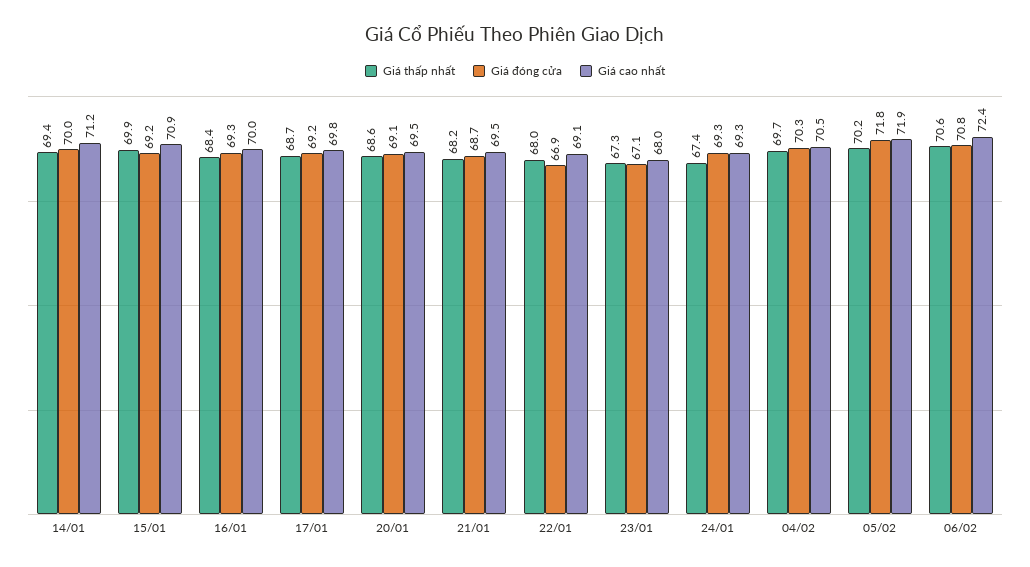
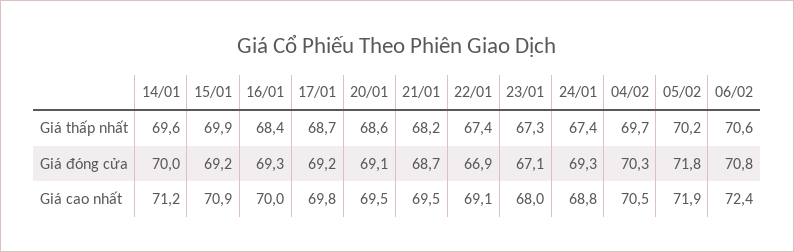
  {
    "Giá thấp nhất": {
-     "14/01": 69.4,
+     "14/01": 69.6,
      "15/01": 69.9,
      "16/01": 68.4,
      "17/01": 68.7,
      "20/01": 68.6,
      "21/01": 68.2,
-     "22/01": 68,
+     "22/01": 67.4,
      "23/01": 67.3,
      "24/01": 67.4,
      "04/02": 69.7,
      "05/02": 70.2,
      "06/02": 70.6
    },
    "Giá đóng cửa": {
      "14/01": 70,
      "15/01": 69.2,
      "16/01": 69.3,
      "17/01": 69.2,
      "20/01": 69.1,
      "21/01": 68.7,
      "22/01": 66.9,
      "23/01": 67.1,
      "24/01": 69.3,
      "04/02": 70.3,
      "05/02": 71.8,
      "06/02": 70.8
    },
    "Giá cao nhất": {
      "14/01": 71.2,
      "15/01": 70.9,
      "16/01": 70,
      "17/01": 69.8,
      "20/01": 69.5,
      "21/01": 69.5,
      "22/01": 69.1,
      "23/01": 68,
-     "24/01": 69.3,
+     "24/01": 68.8,
      "04/02": 70.5,
      "05/02": 71.9,
      "06/02": 72.4
    }
  }

